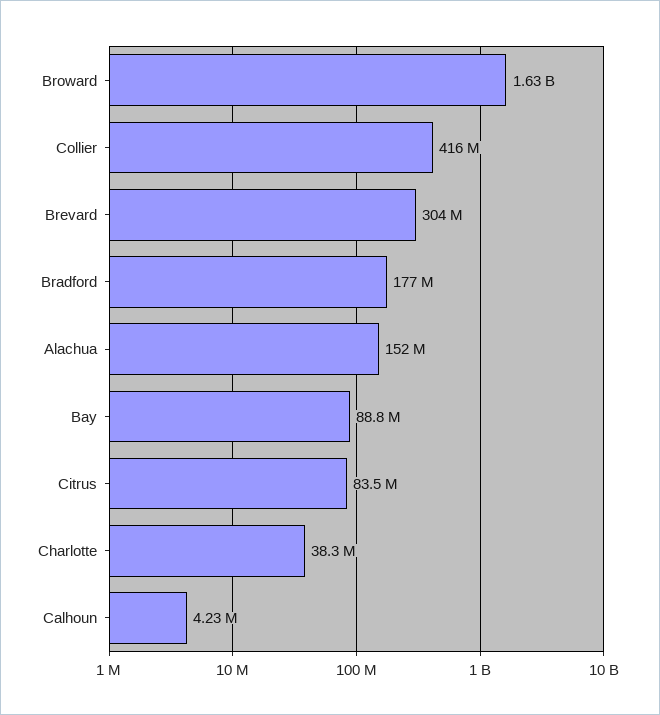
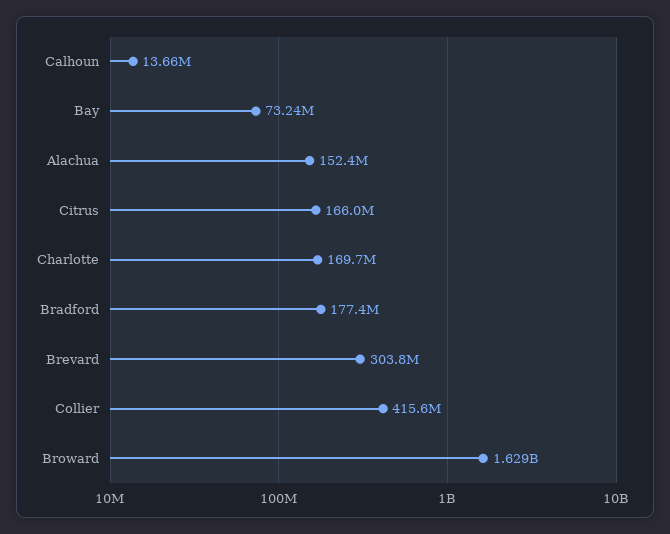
  {
    "Broward": 1629000000,
    "Collier": 415600000,
    "Brevard": 303800000,
    "Bradford": 177400000,
    "Alachua": 152400000,
-   "Bay": 88800000,
+   "Bay": 73240000,
-   "Citrus": 83500000,
+   "Citrus": 166000000,
-   "Charlotte": 38300000,
+   "Charlotte": 169700000,
-   "Calhoun": 4230000
+   "Calhoun": 13660000
  }

